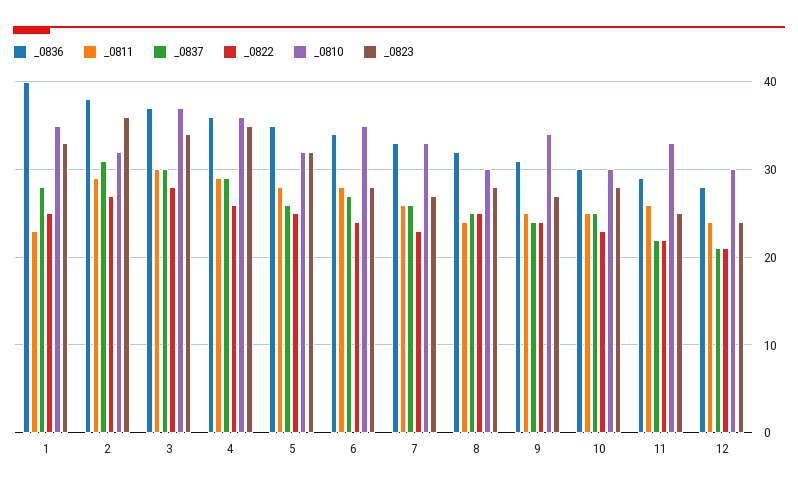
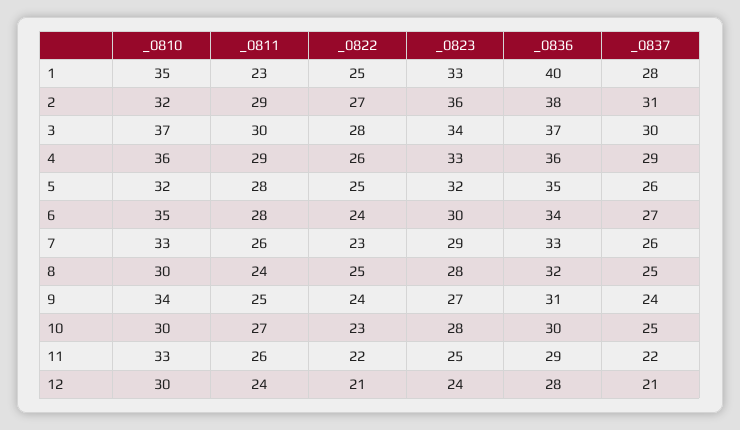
  {
    "_0836": {
      "1": 40,
      "2": 38,
      "3": 37,
      "4": 36,
      "5": 35,
      "6": 34,
      "7": 33,
      "8": 32,
      "9": 31,
      "10": 30,
      "11": 29,
      "12": 28
    },
    "_0811": {
      "1": 23,
      "2": 29,
      "3": 30,
      "4": 29,
      "5": 28,
      "6": 28,
      "7": 26,
      "8": 24,
      "9": 25,
-     "10": 25,
+     "10": 27,
      "11": 26,
      "12": 24
    },
    "_0837": {
      "1": 28,
      "2": 31,
      "3": 30,
      "4": 29,
      "5": 26,
      "6": 27,
      "7": 26,
      "8": 25,
      "9": 24,
      "10": 25,
      "11": 22,
      "12": 21
    },
    "_0822": {
      "1": 25,
      "2": 27,
      "3": 28,
      "4": 26,
      "5": 25,
      "6": 24,
      "7": 23,
      "8": 25,
      "9": 24,
      "10": 23,
      "11": 22,
      "12": 21
    },
    "_0810": {
      "1": 35,
      "2": 32,
      "3": 37,
      "4": 36,
      "5": 32,
      "6": 35,
      "7": 33,
      "8": 30,
      "9": 34,
      "10": 30,
      "11": 33,
      "12": 30
    },
    "_0823": {
      "1": 33,
      "2": 36,
      "3": 34,
-     "4": 35,
+     "4": 33,
      "5": 32,
-     "6": 28,
+     "6": 30,
-     "7": 27,
+     "7": 29,
      "8": 28,
      "9": 27,
      "10": 28,
      "11": 25,
      "12": 24
    }
  }

